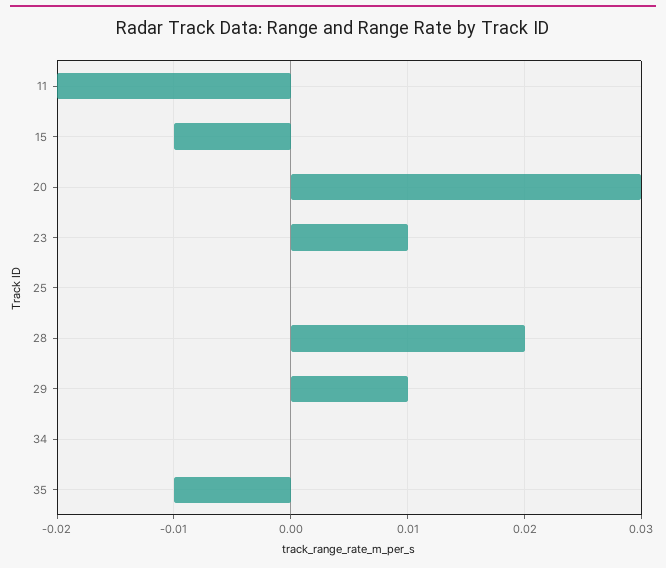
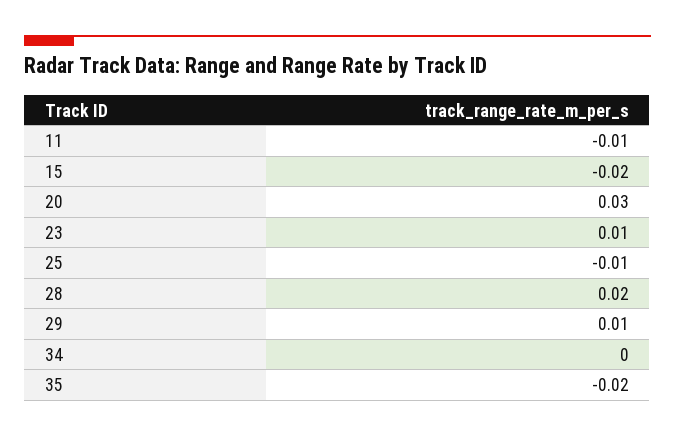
  {
-   "11": -0.02,
+   "11": -0.01,
-   "15": -0.01,
+   "15": -0.02,
    "20": 0.03,
    "23": 0.01,
-   "25": 0,
+   "25": -0.01,
    "28": 0.02,
    "29": 0.01,
    "34": 0,
-   "35": -0.01
+   "35": -0.02
  }

